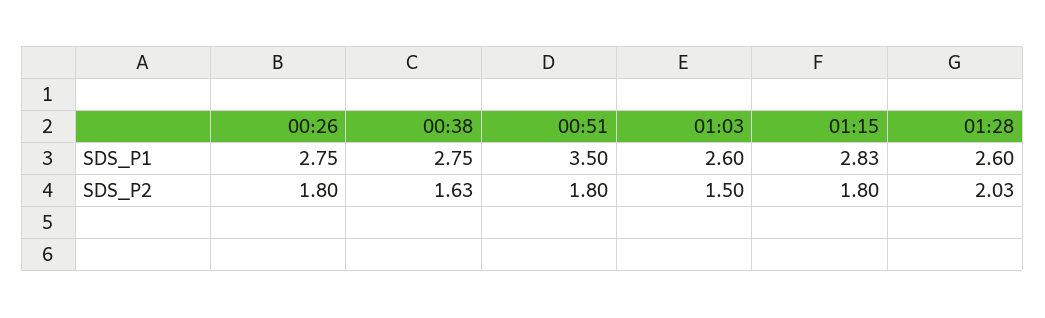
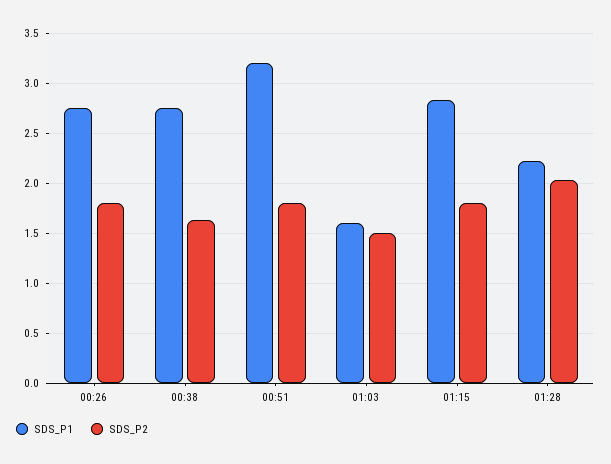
  {
    "SDS_P1": {
      "00:26": 2.75,
      "00:38": 2.75,
-     "00:51": 3.5,
+     "00:51": 3.2,
-     "01:03": 2.6,
+     "01:03": 1.6,
      "01:15": 2.83,
-     "01:28": 2.6
+     "01:28": 2.2
    },
    "SDS_P2": {
      "00:26": 1.8,
      "00:38": 1.63,
      "00:51": 1.8,
      "01:03": 1.5,
      "01:15": 1.8,
      "01:28": 2.03
    }
  }

